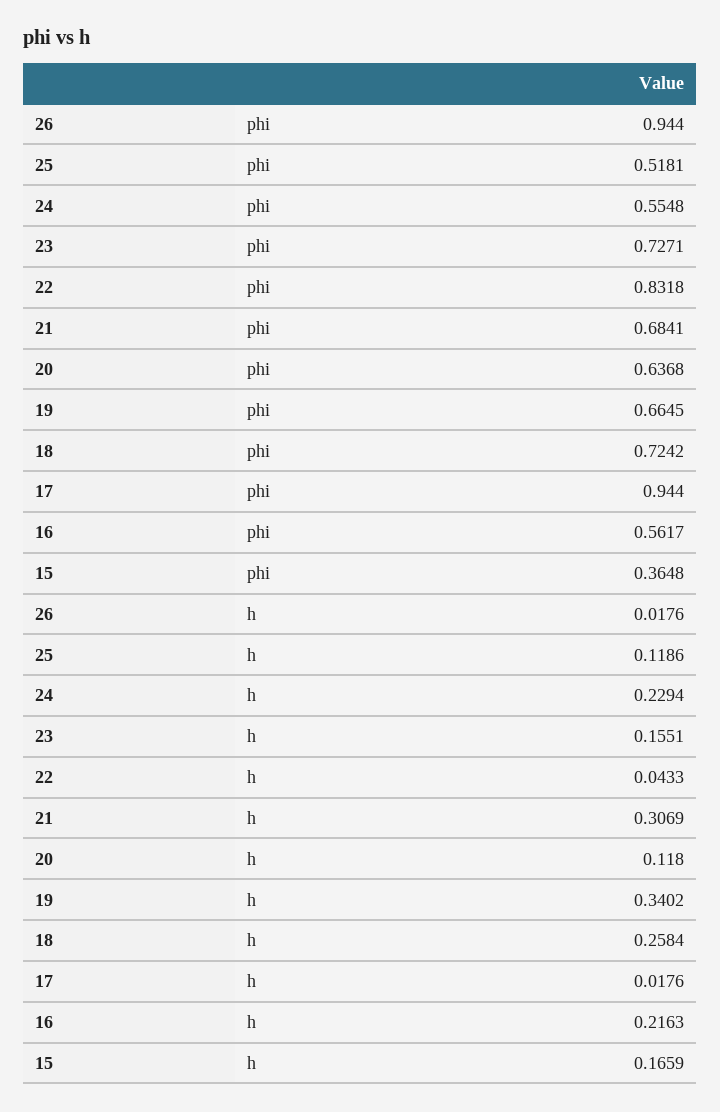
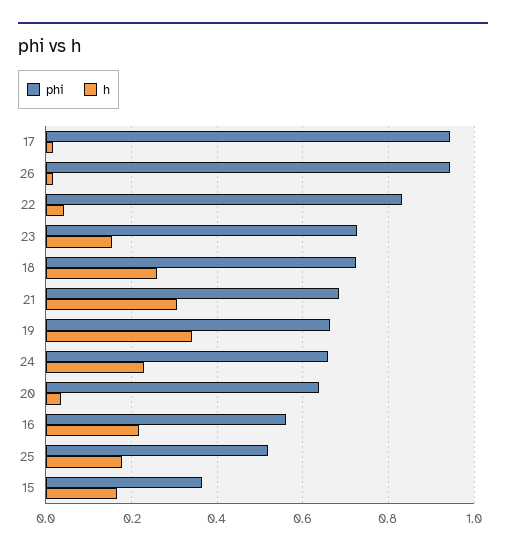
  {
    "phi": {
      "26": 0.944,
      "25": 0.5181,
-     "24": 0.5548,
+     "24": 0.66,
      "23": 0.7271,
      "22": 0.8318,
      "21": 0.6841,
      "20": 0.6368,
      "19": 0.6645,
      "18": 0.7242,
      "17": 0.944,
      "16": 0.5617,
      "15": 0.3648
    },
    "h": {
      "26": 0.0176,
-     "25": 0.1186,
+     "25": 0.18,
      "24": 0.2294,
      "23": 0.1551,
      "22": 0.0433,
      "21": 0.3069,
-     "20": 0.118,
+     "20": 0.04,
      "19": 0.3402,
      "18": 0.2584,
      "17": 0.0176,
      "16": 0.2163,
      "15": 0.1659
    }
  }

